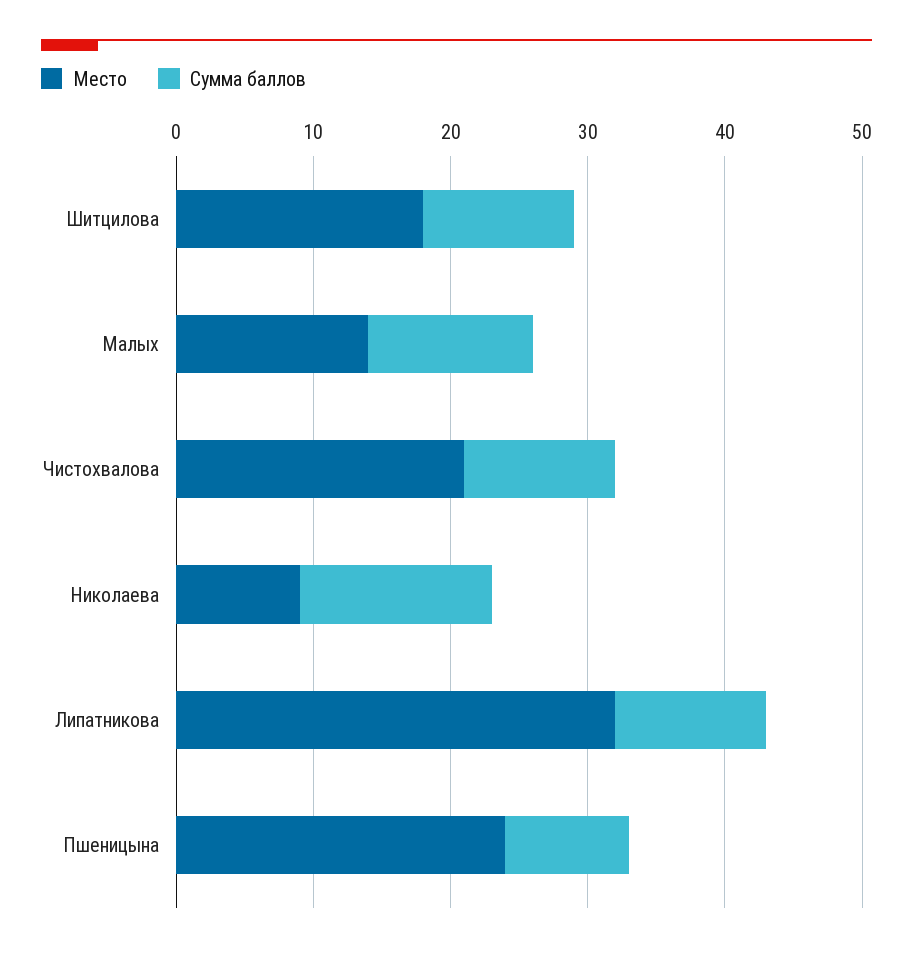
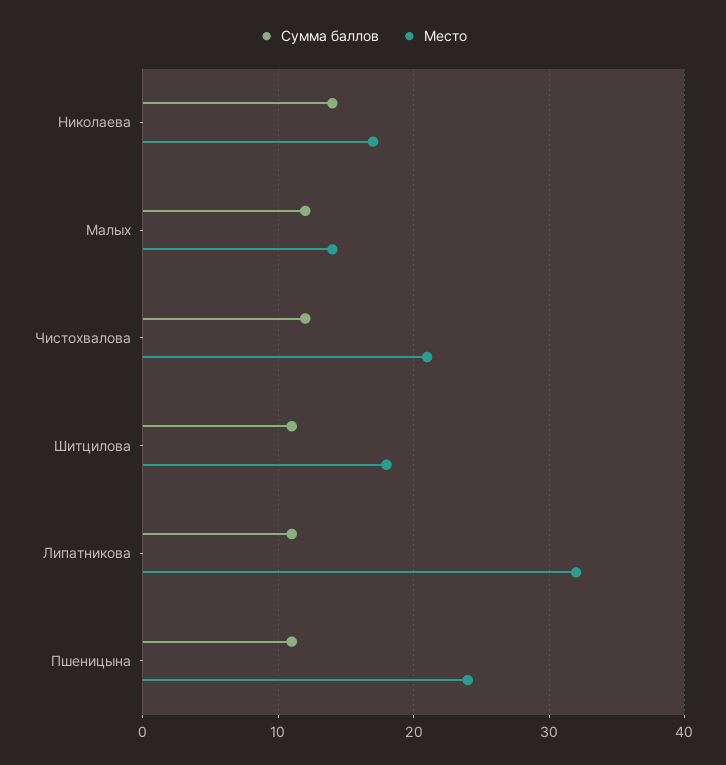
  {
    "Место": {
      "Шитцилова": 18,
      "Малых": 14,
      "Чистохвалова": 21,
-     "Николаева": 9,
+     "Николаева": 17,
      "Липатникова": 32,
      "Пшеницына": 24
    },
    "Сумма баллов": {
      "Шитцилова": 11,
      "Малых": 12,
-     "Чистохвалова": 11,
+     "Чистохвалова": 12,
      "Николаева": 14,
      "Липатникова": 11,
-     "Пшеницына": 9
+     "Пшеницына": 11
    }
  }

